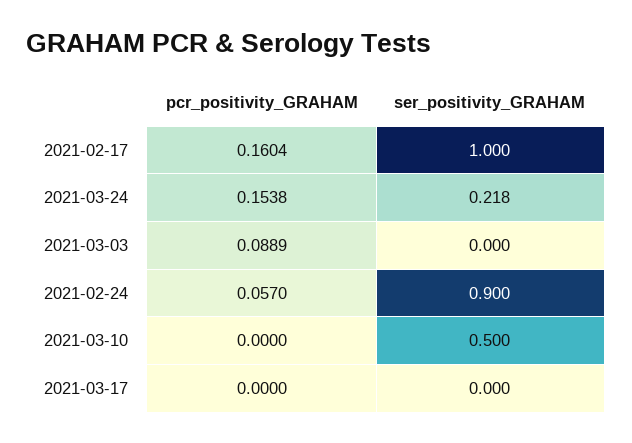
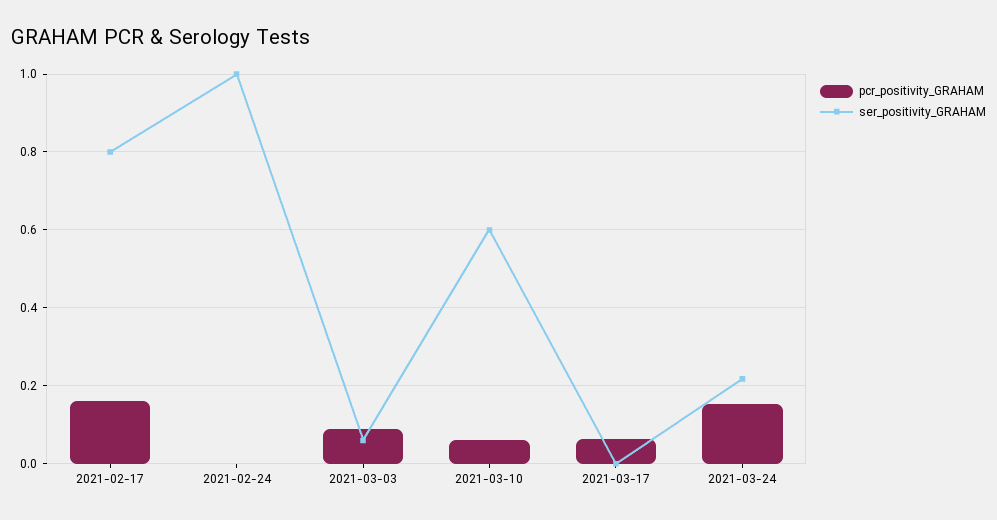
  {
    "pcr_positivity_GRAHAM": {
      "2021-02-17": 0.1604,
      "2021-03-24": 0.1538,
      "2021-03-03": 0.0889,
-     "2021-02-24": 0.057,
+     "2021-02-24": 0,
-     "2021-03-10": 0,
+     "2021-03-10": 0.06,
-     "2021-03-17": 0
+     "2021-03-17": 0.06
    },
    "ser_positivity_GRAHAM": {
-     "2021-02-17": 1,
+     "2021-02-17": 0.8,
      "2021-03-24": 0.218,
-     "2021-03-03": 0,
+     "2021-03-03": 0.06,
-     "2021-02-24": 0.9,
+     "2021-02-24": 1,
-     "2021-03-10": 0.5,
+     "2021-03-10": 0.6,
      "2021-03-17": 0
    }
  }

